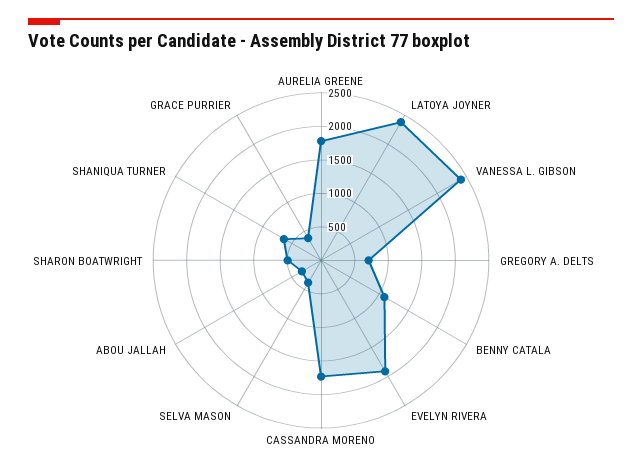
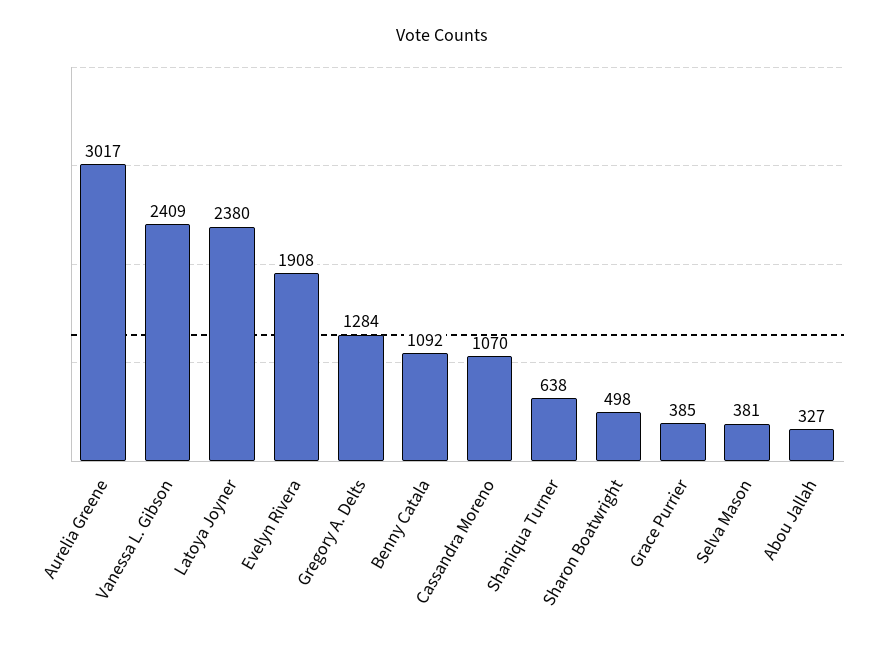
  {
-   "AURELIA GREENE": 1750,
+   "AURELIA GREENE": 3017,
    "LATOYA JOYNER": 2380,
    "VANESSA L. GIBSON": 2409,
-   "GREGORY A. DELTS": 750,
+   "GREGORY A. DELTS": 1284,
    "BENNY CATALA": 1092,
    "EVELYN RIVERA": 1908,
-   "CASSANDRA MORENO": 1750,
+   "CASSANDRA MORENO": 1070,
    "SELVA MASON": 381,
    "ABOU JALLAH": 327,
    "SHARON BOATWRIGHT": 498,
    "SHANIQUA TURNER": 638,
    "GRACE PURRIER": 385
  }

